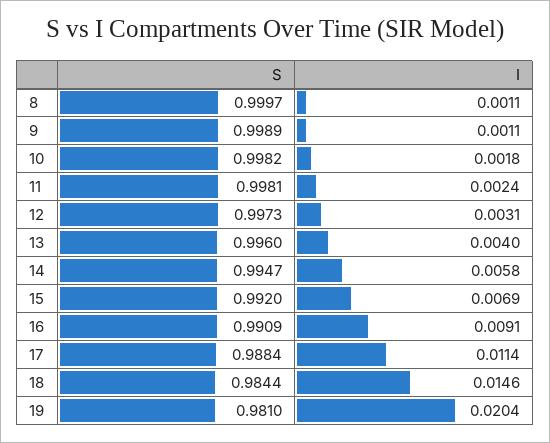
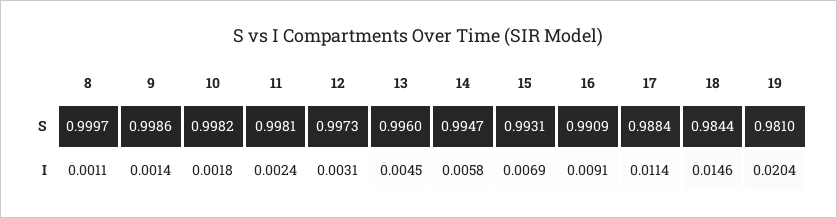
  {
    "S": {
      "8": 0.9997,
-     "9": 0.9989,
+     "9": 0.9986,
      "10": 0.9982,
      "11": 0.9981,
      "12": 0.9973,
      "13": 0.996,
      "14": 0.9947,
-     "15": 0.992,
+     "15": 0.9931,
      "16": 0.9909,
      "17": 0.9884,
      "18": 0.9844,
      "19": 0.981
    },
    "I": {
      "8": 0.0011,
-     "9": 0.0011,
+     "9": 0.0014,
      "10": 0.0018,
      "11": 0.0024,
      "12": 0.0031,
-     "13": 0.004,
+     "13": 0.0045,
      "14": 0.0058,
      "15": 0.0069,
      "16": 0.0091,
      "17": 0.0114,
      "18": 0.0146,
      "19": 0.0204
    }
  }

